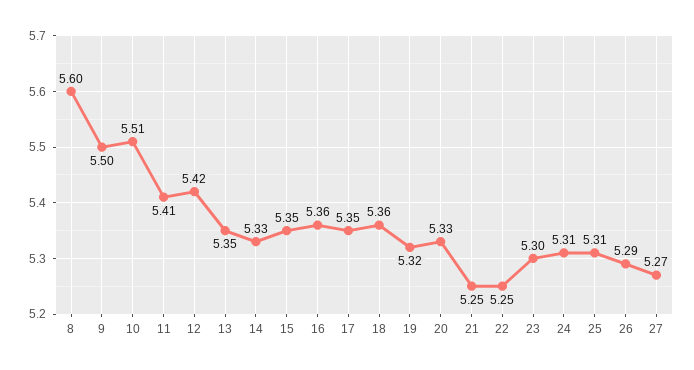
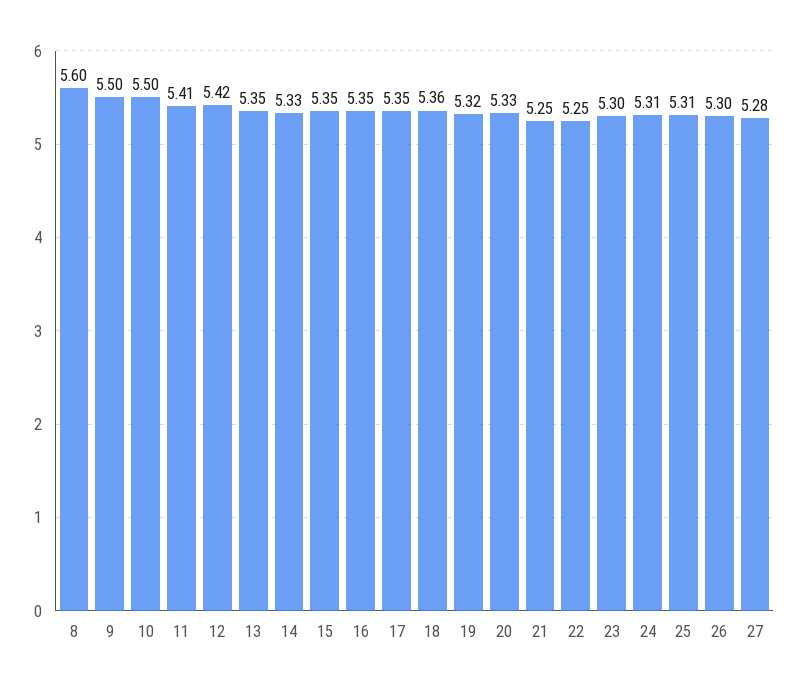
  {
    "8": 5.6,
    "9": 5.5,
-   "10": 5.51,
+   "10": 5.5,
    "11": 5.41,
    "12": 5.42,
    "13": 5.35,
    "14": 5.33,
    "15": 5.35,
-   "16": 5.36,
+   "16": 5.35,
    "17": 5.35,
    "18": 5.36,
    "19": 5.32,
    "20": 5.33,
    "21": 5.25,
    "22": 5.25,
    "23": 5.3,
    "24": 5.31,
    "25": 5.31,
-   "26": 5.29,
+   "26": 5.3,
-   "27": 5.27
+   "27": 5.28
  }

